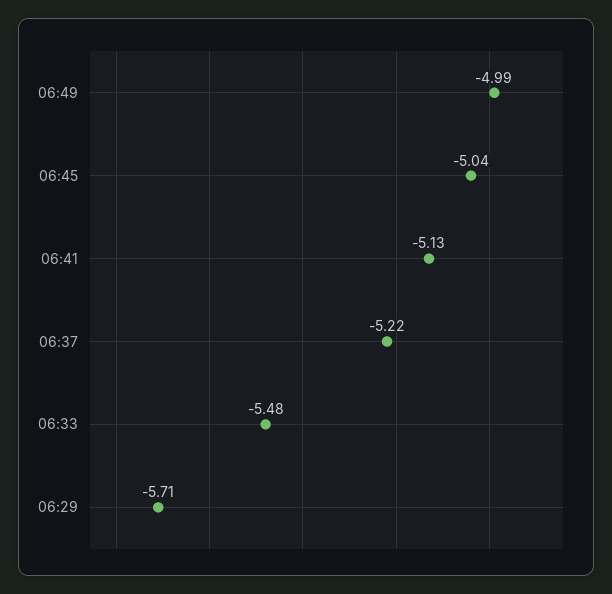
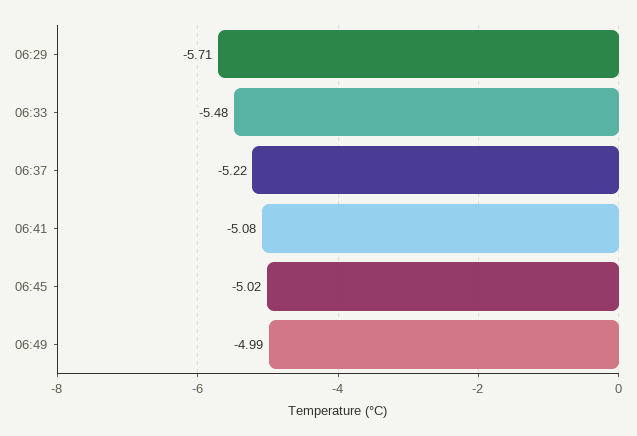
  {
    "06:49": -4.99,
-   "06:45": -5.04,
+   "06:45": -5.02,
-   "06:41": -5.13,
+   "06:41": -5.08,
    "06:37": -5.22,
    "06:33": -5.48,
    "06:29": -5.71
  }

